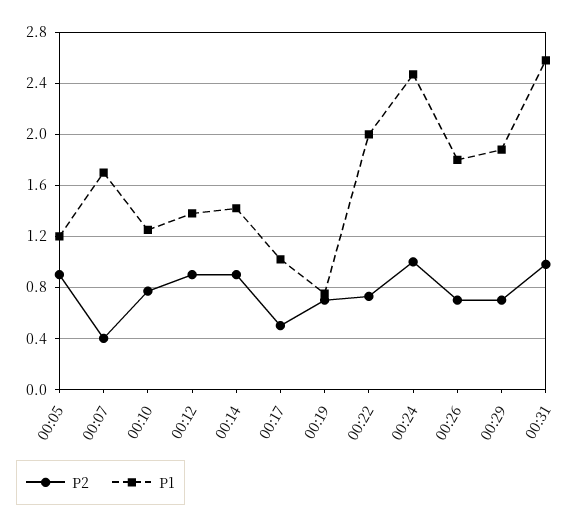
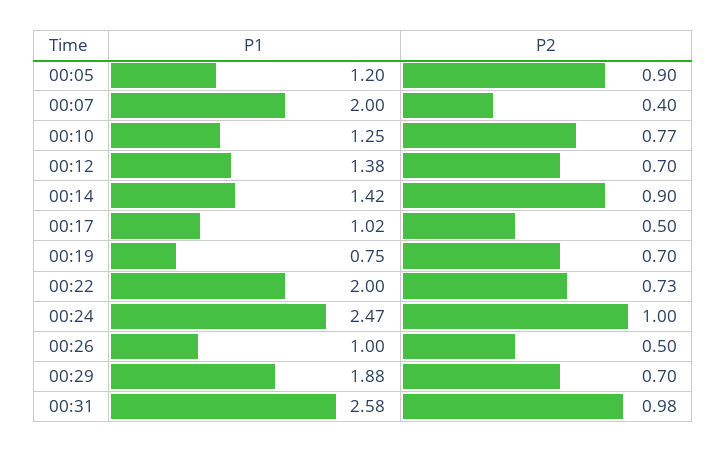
  {
    "P2": {
      "00:05": 0.9,
      "00:07": 0.4,
      "00:10": 0.77,
-     "00:12": 0.9,
+     "00:12": 0.7,
      "00:14": 0.9,
      "00:17": 0.5,
      "00:19": 0.7,
      "00:22": 0.73,
      "00:24": 1,
-     "00:26": 0.7,
+     "00:26": 0.5,
      "00:29": 0.7,
      "00:31": 0.98
    },
    "P1": {
      "00:05": 1.2,
-     "00:07": 1.7,
+     "00:07": 2,
      "00:10": 1.25,
      "00:12": 1.38,
      "00:14": 1.42,
      "00:17": 1.02,
      "00:19": 0.75,
      "00:22": 2,
      "00:24": 2.47,
-     "00:26": 1.8,
+     "00:26": 1,
      "00:29": 1.88,
      "00:31": 2.58
    }
  }

